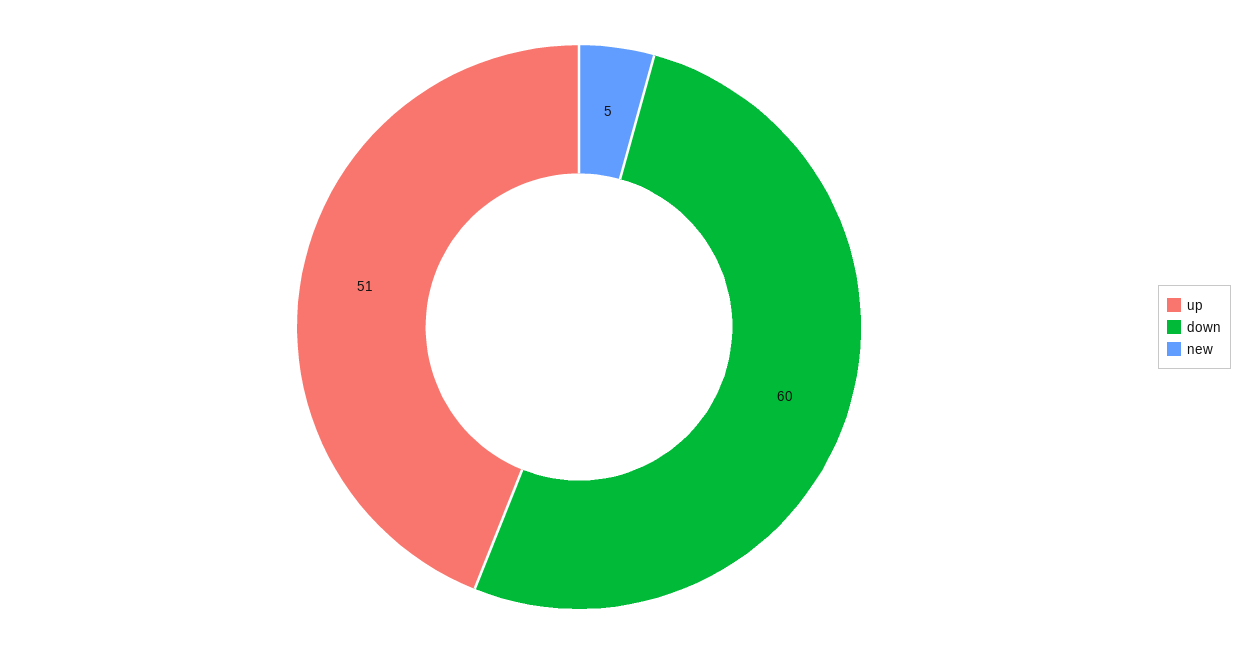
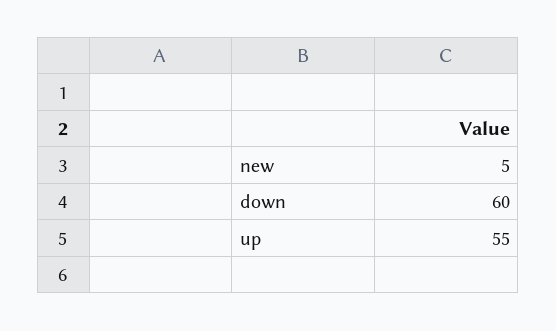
  {
-   "up": 51,
+   "up": 55,
    "down": 60,
    "new": 5
  }

